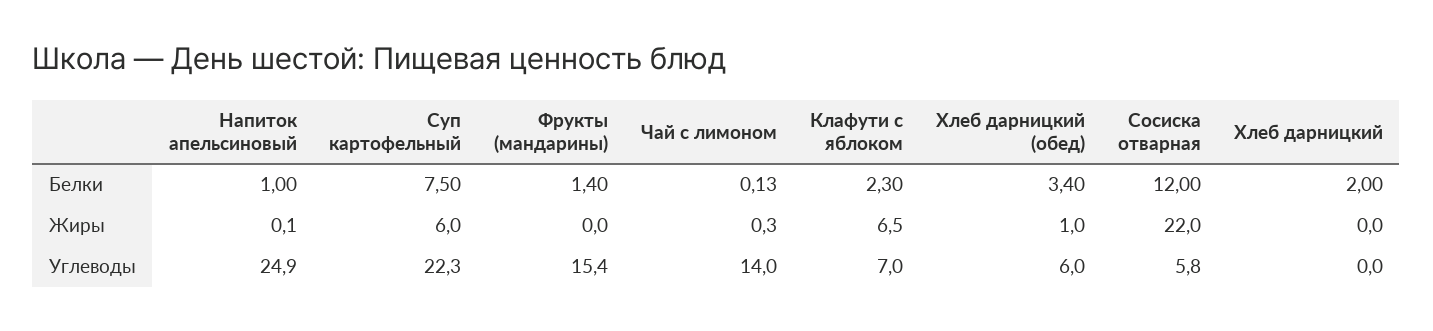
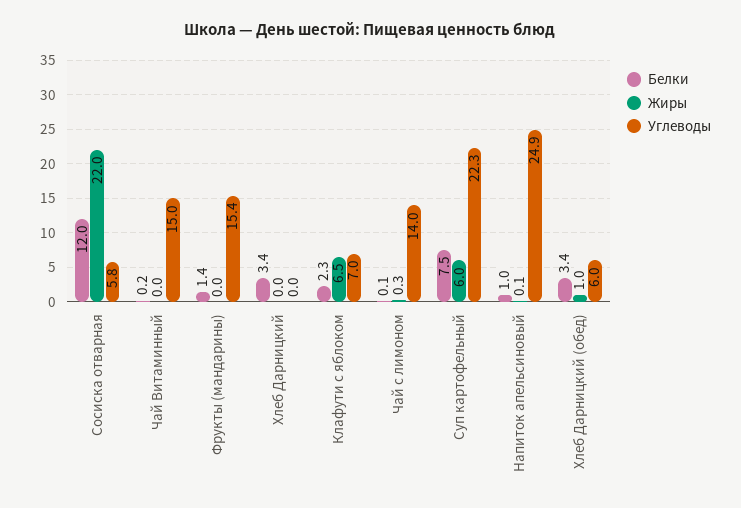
  {
    "Белки": {
      "Напиток апельсиновый": 1,
      "Суп картофельный": 7.5,
      "Фрукты (мандарины)": 1.4,
      "Чай с лимоном": 0.13,
      "Клафути с яблоком": 2.3,
      "Хлеб дарницкий (обед)": 3.4,
      "Сосиска отварная": 12,
-     "Хлеб дарницкий": 2
+     "Хлеб дарницкий": 3.4,
+     "Чай Витаминный": 0.2
    },
    "Жиры": {
      "Напиток апельсиновый": 0.1,
      "Суп картофельный": 6,
      "Фрукты (мандарины)": 0,
      "Чай с лимоном": 0.3,
      "Клафути с яблоком": 6.5,
      "Хлеб дарницкий (обед)": 1,
      "Сосиска отварная": 22,
-     "Хлеб дарницкий": 0
+     "Хлеб дарницкий": 0,
+     "Чай Витаминный": 0
    },
    "Углеводы": {
      "Напиток апельсиновый": 24.9,
      "Суп картофельный": 22.3,
      "Фрукты (мандарины)": 15.4,
      "Чай с лимоном": 14,
      "Клафути с яблоком": 7,
      "Хлеб дарницкий (обед)": 6,
      "Сосиска отварная": 5.8,
-     "Хлеб дарницкий": 0
+     "Хлеб дарницкий": 0,
+     "Чай Витаминный": 15
    }
  }

